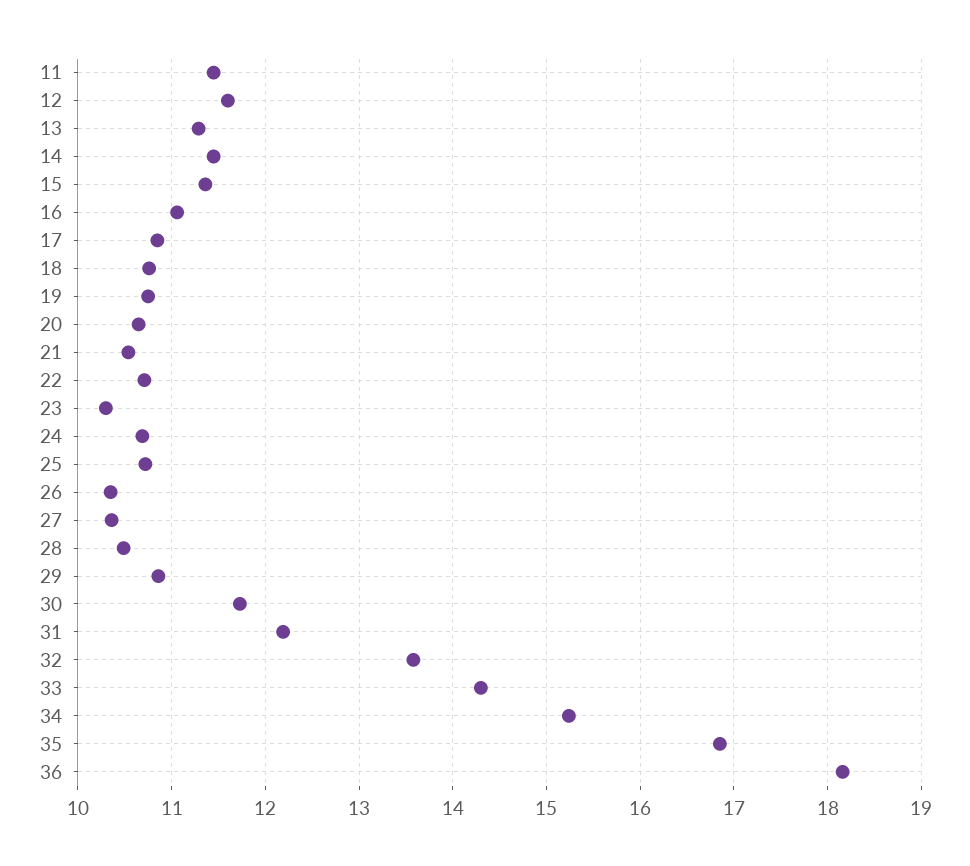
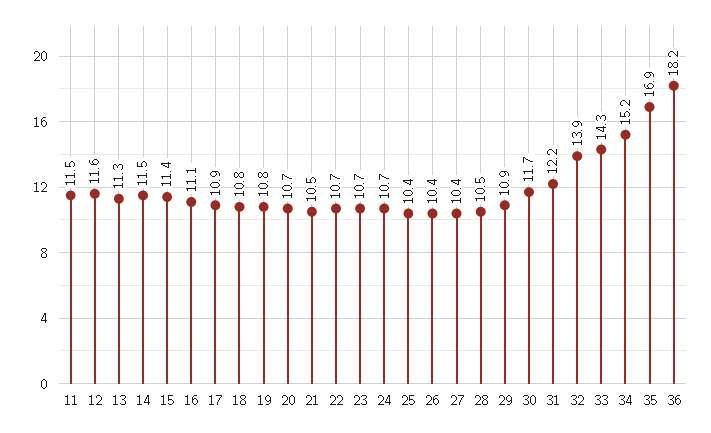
  {
    "11": 11.5,
    "12": 11.6,
    "13": 11.3,
    "14": 11.5,
    "15": 11.4,
    "16": 11.1,
    "17": 10.9,
    "18": 10.8,
    "19": 10.8,
    "20": 10.7,
    "21": 10.5,
    "22": 10.7,
-   "23": 10.3,
+   "23": 10.7,
    "24": 10.7,
-   "25": 10.7,
+   "25": 10.4,
    "26": 10.4,
    "27": 10.4,
    "28": 10.5,
    "29": 10.9,
    "30": 11.7,
    "31": 12.2,
-   "32": 13.6,
+   "32": 13.9,
    "33": 14.3,
    "34": 15.2,
    "35": 16.9,
    "36": 18.2
  }

